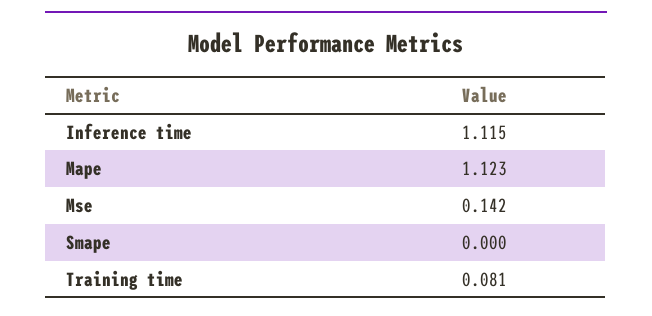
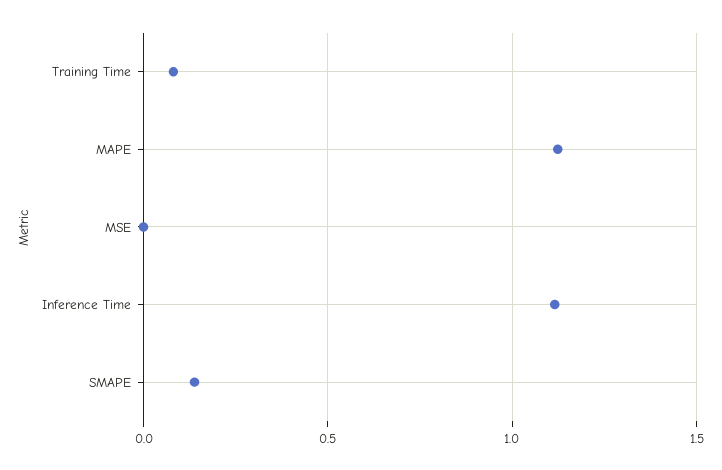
  {
    "Inference time": 1.115,
    "Mape": 1.123,
-   "Mse": 0.142,
+   "Mse": 0,
-   "Smape": 0,
+   "Smape": 0.15,
    "Training time": 0.081
  }

